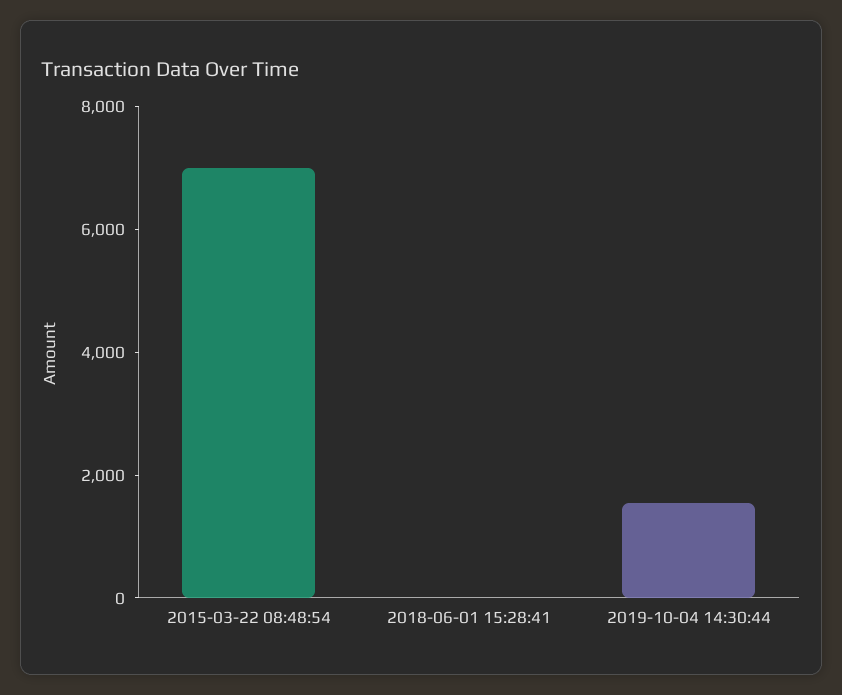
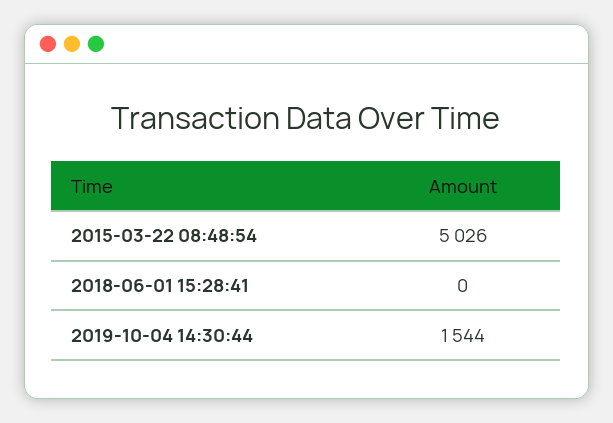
  {
-   "2015-03-22 08:48:54": 7000,
+   "2015-03-22 08:48:54": 5026,
    "2018-06-01 15:28:41": 0,
    "2019-10-04 14:30:44": 1544
  }

